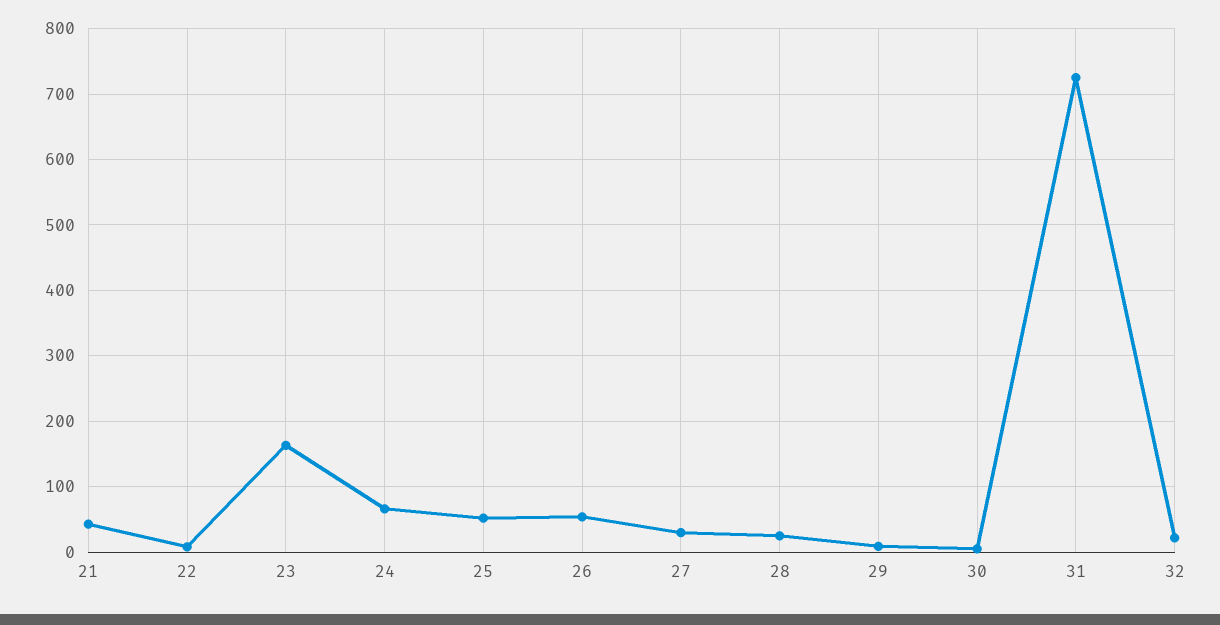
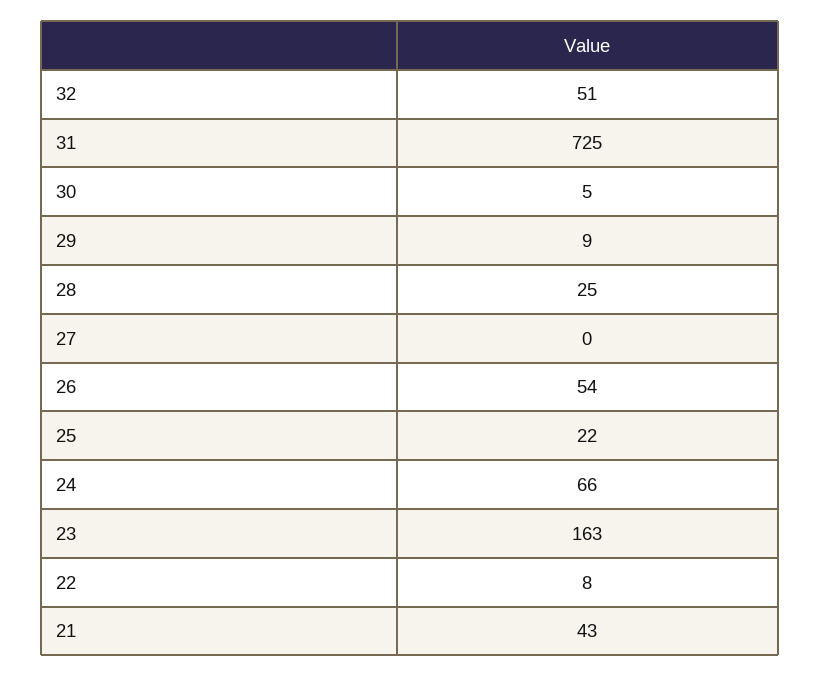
  {
    "21": 43,
    "22": 8,
    "23": 163,
    "24": 66,
-   "25": 50,
+   "25": 22,
    "26": 54,
-   "27": 30,
+   "27": 0,
    "28": 25,
    "29": 9,
    "30": 5,
    "31": 725,
-   "32": 20
+   "32": 51
  }

